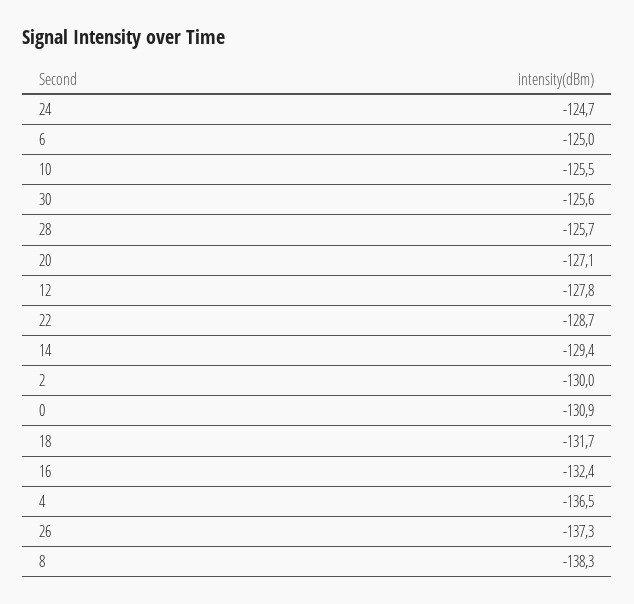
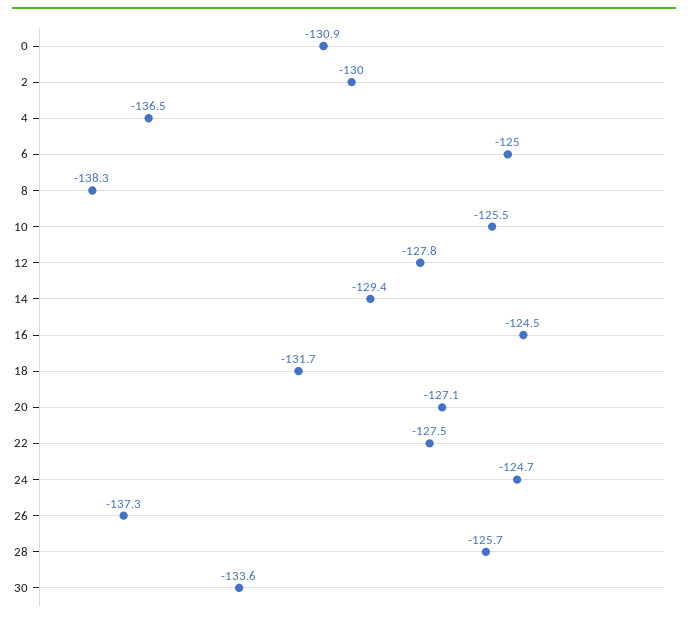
  {
    "24": -124.7,
    "6": -125,
    "10": -125.5,
-   "30": -125.6,
+   "30": -133.6,
    "28": -125.7,
    "20": -127.1,
    "12": -127.8,
-   "22": -128.7,
+   "22": -127.5,
    "14": -129.4,
    "2": -130,
    "0": -130.9,
    "18": -131.7,
-   "16": -132.4,
+   "16": -124.5,
    "4": -136.5,
    "26": -137.3,
    "8": -138.3
  }

